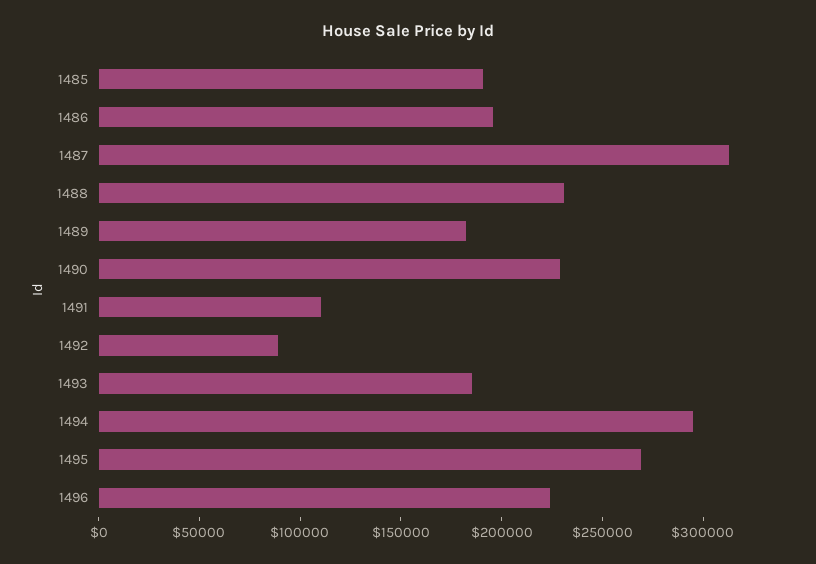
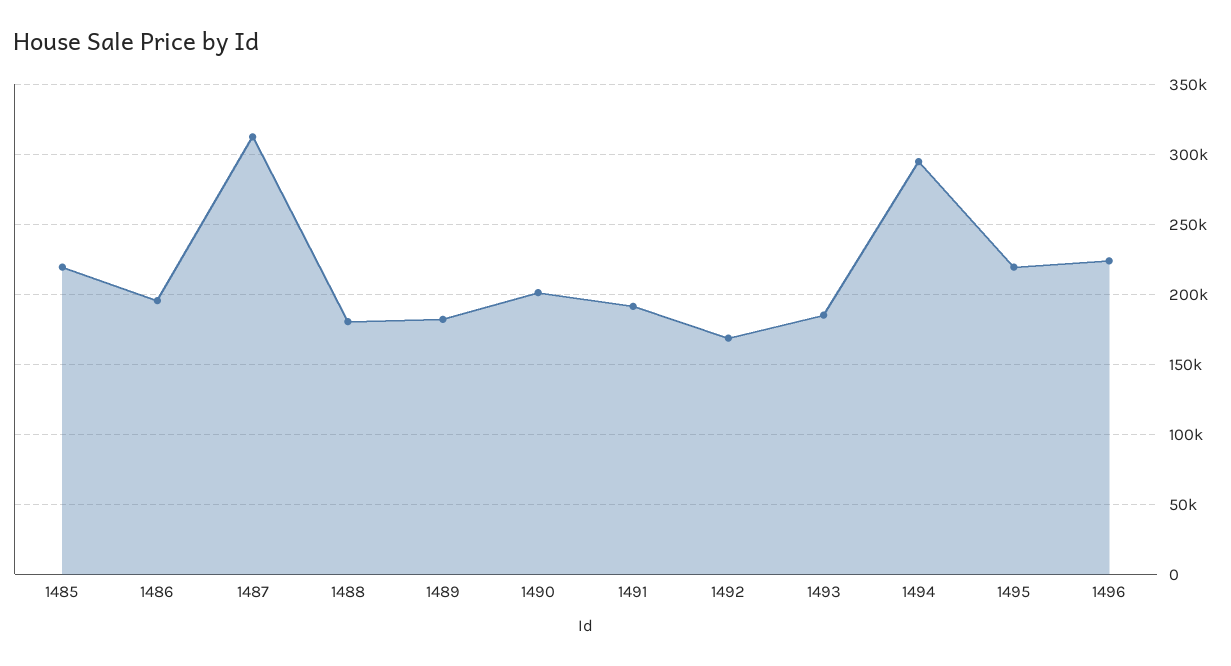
  {
-   "1485": 190000,
+   "1485": 220000,
    "1486": 195000,
    "1487": 315000,
-   "1488": 230000,
+   "1488": 180000,
    "1489": 180000,
-   "1490": 230000,
+   "1490": 200000,
-   "1491": 110000,
+   "1491": 190000,
-   "1492": 90000,
+   "1492": 170000,
    "1493": 185000,
    "1494": 295000,
-   "1495": 270000,
+   "1495": 220000,
    "1496": 225000
  }

